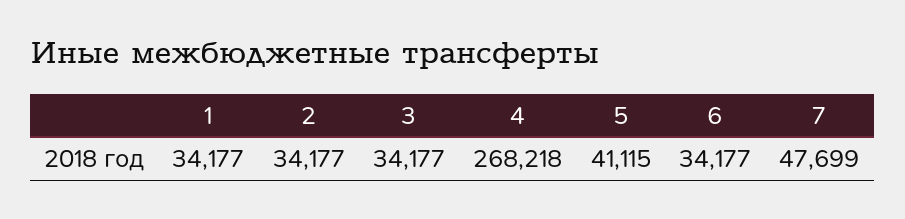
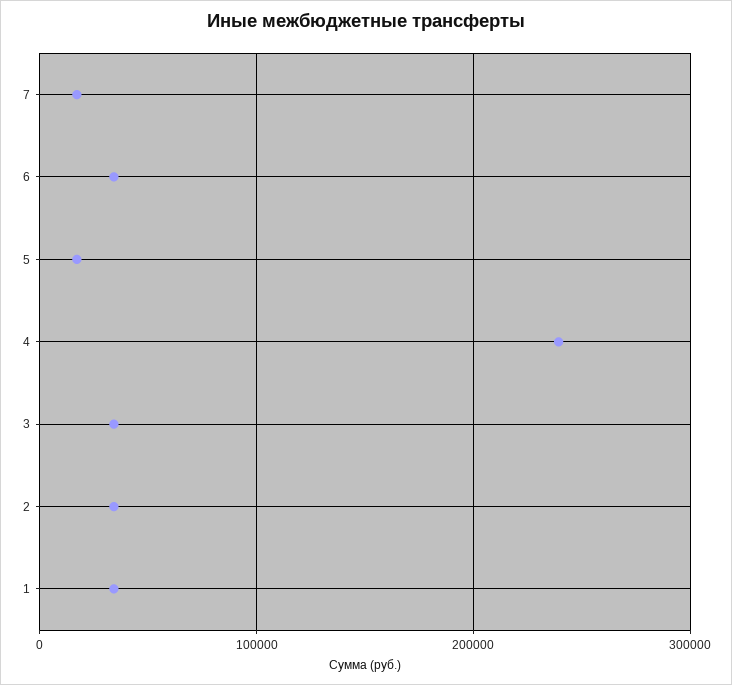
  {
    "1": 34177,
    "2": 34177,
    "3": 34177,
-   "4": 268218,
+   "4": 240000,
-   "5": 41115,
+   "5": 20000,
    "6": 34177,
-   "7": 47699
+   "7": 20000
  }

